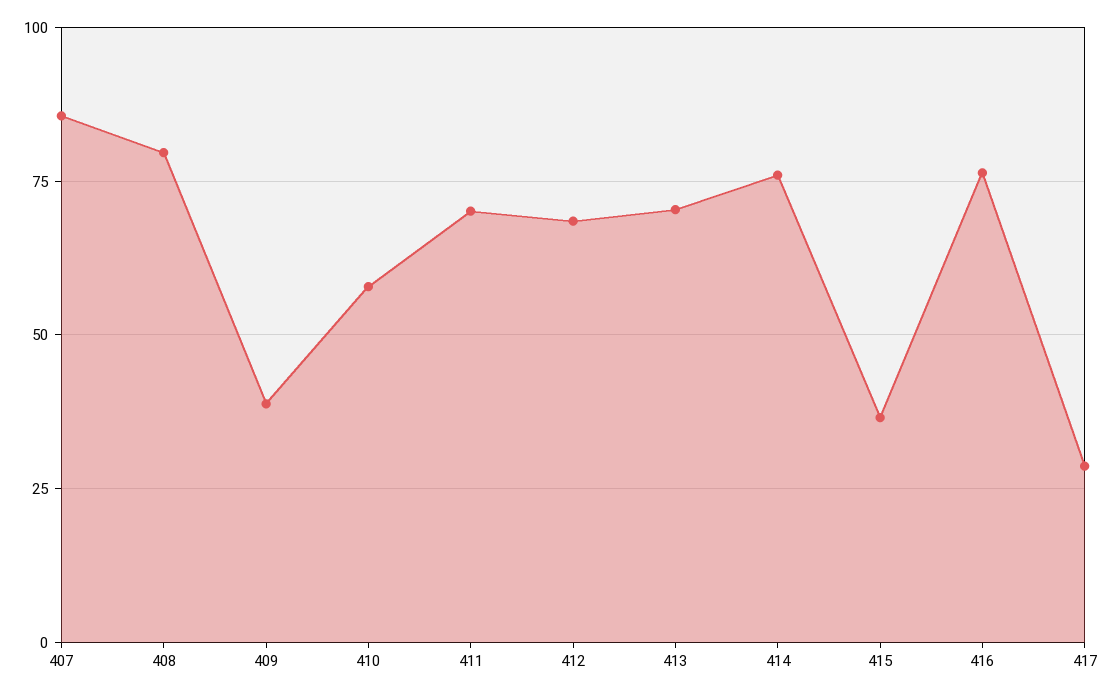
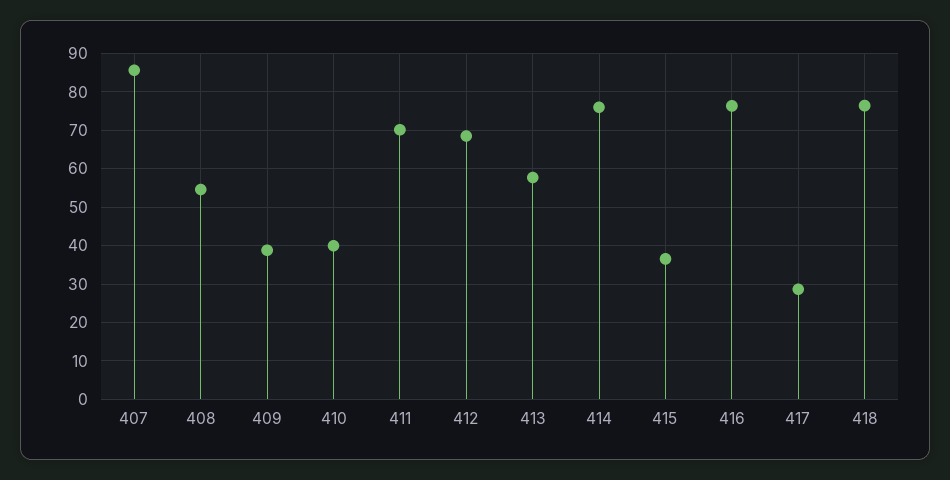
  {
    "407": 86,
-   "408": 80,
+   "408": 54,
    "409": 38,
-   "410": 57.5,
+   "410": 40,
    "411": 70,
    "412": 68,
-   "413": 70,
+   "413": 58,
    "414": 76,
    "415": 36,
    "416": 76,
-   "417": 28
+   "417": 28,
+   "418": 76
  }

